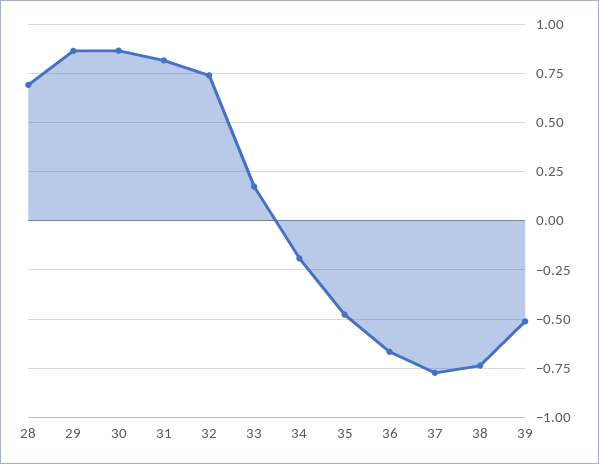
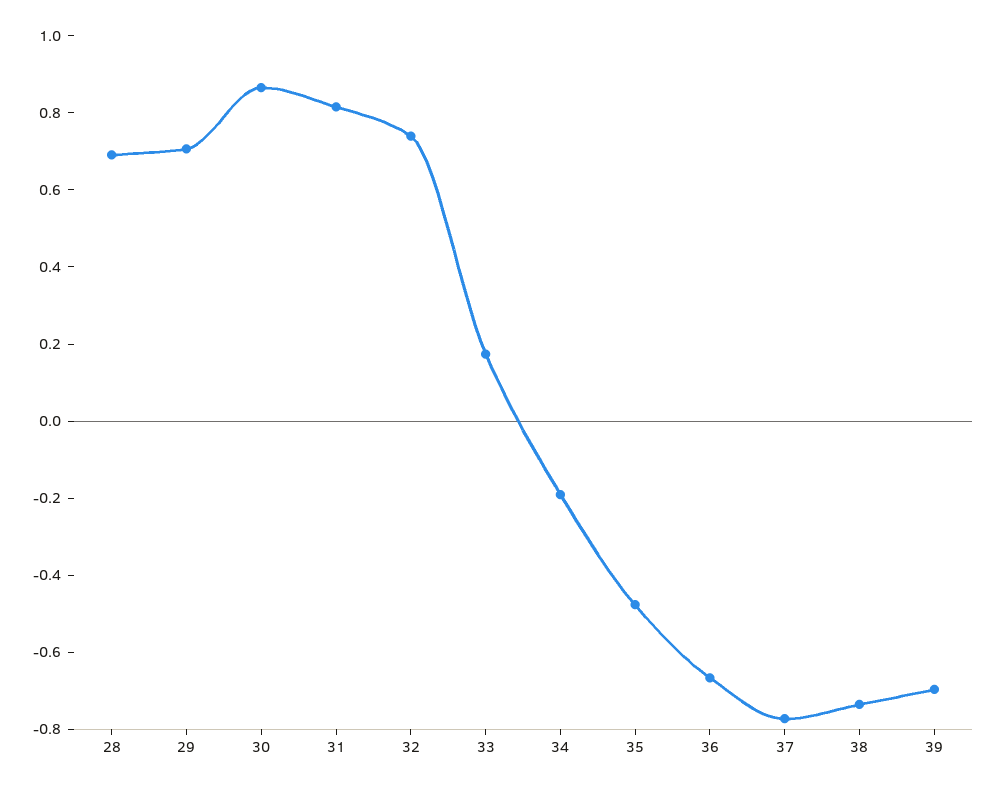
  {
    "28": 0.7,
-   "29": 0.85,
+   "29": 0.7,
    "30": 0.85,
    "31": 0.8,
    "32": 0.75,
    "33": 0.15,
    "34": -0.2,
    "35": -0.5,
    "36": -0.65,
    "37": -0.75,
    "38": -0.75,
-   "39": -0.5
+   "39": -0.7
  }

